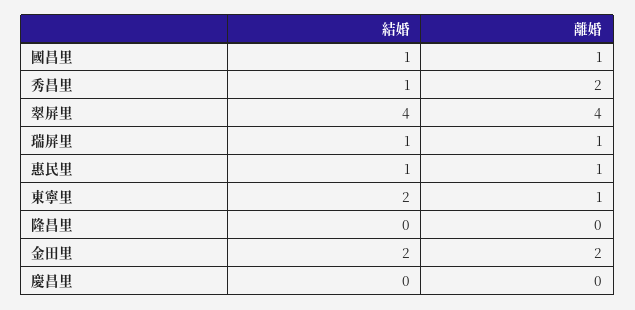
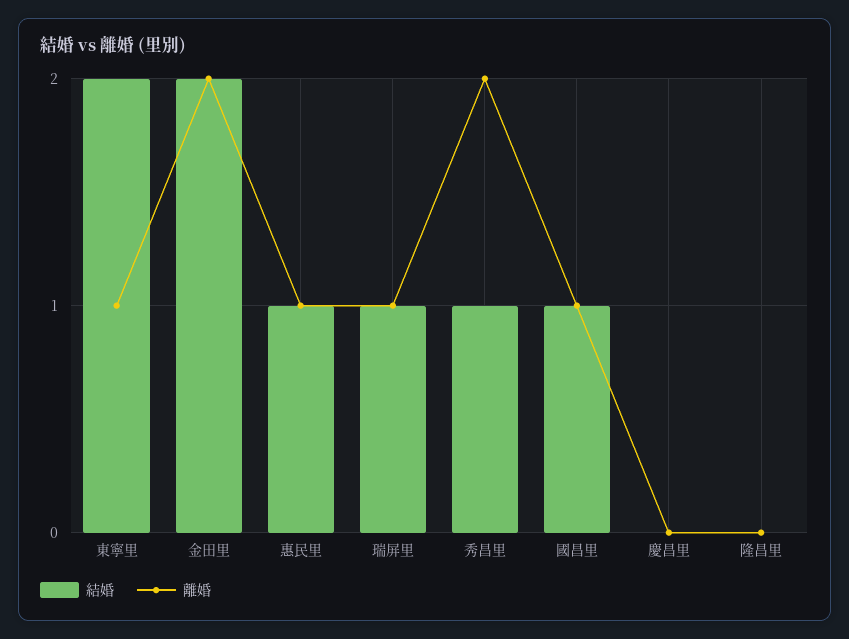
  {
    "結婚": {
      "國昌里": 1,
      "秀昌里": 1,
-     "翠屏里": 4,
      "瑞屏里": 1,
      "惠民里": 1,
      "東寧里": 2,
      "隆昌里": 0,
      "金田里": 2,
      "慶昌里": 0
    },
    "離婚": {
      "國昌里": 1,
      "秀昌里": 2,
-     "翠屏里": 4,
      "瑞屏里": 1,
      "惠民里": 1,
      "東寧里": 1,
      "隆昌里": 0,
      "金田里": 2,
      "慶昌里": 0
    }
  }

